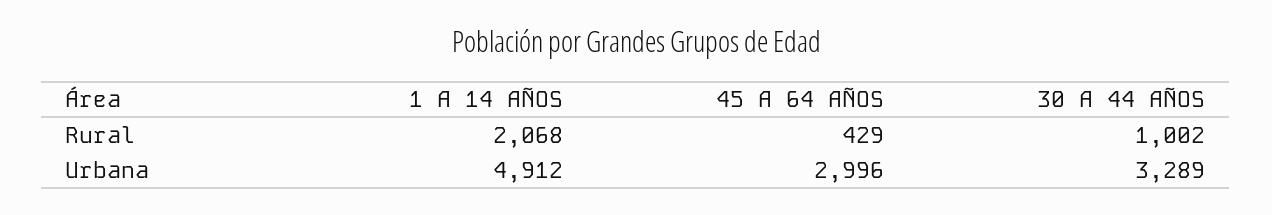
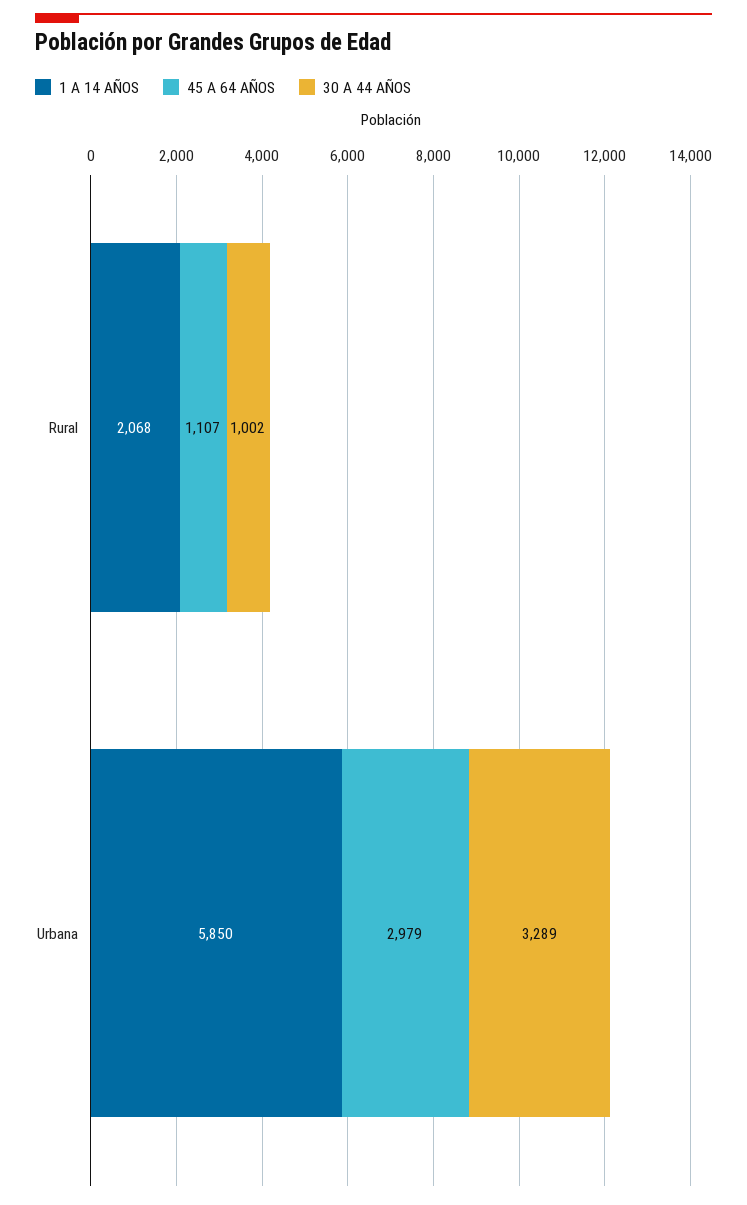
  {
    "1 A 14 AÑOS": {
      "Rural": 2068,
-     "Urbana": 4912
+     "Urbana": 5850
    },
    "45 A 64 AÑOS": {
-     "Rural": 429,
+     "Rural": 1107,
-     "Urbana": 2996
+     "Urbana": 2979
    },
    "30 A 44 AÑOS": {
      "Rural": 1002,
      "Urbana": 3289
    }
  }

